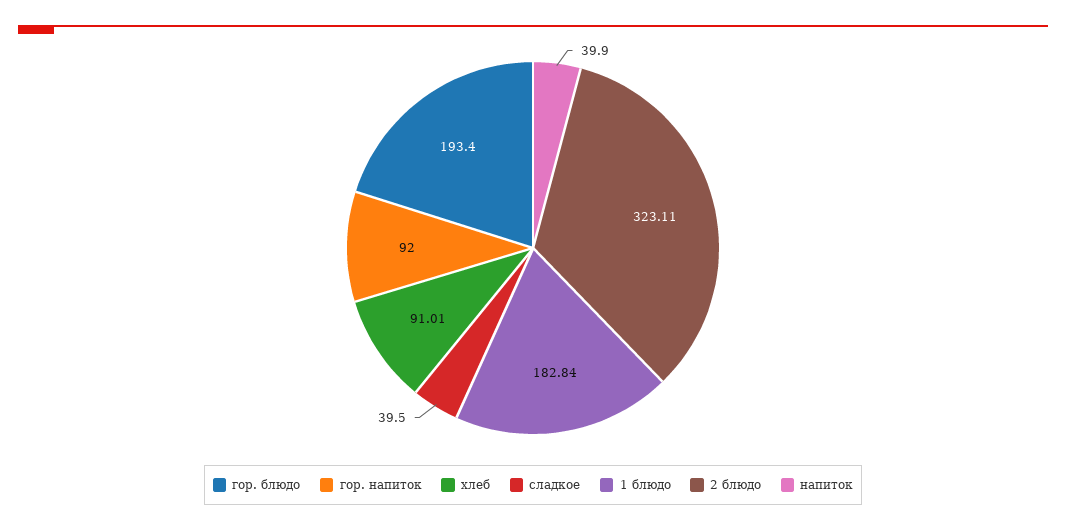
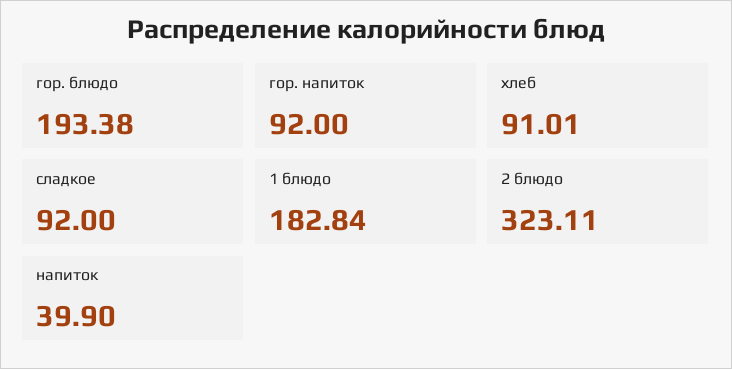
  {
-   "гор. блюдо": 193.4,
+   "гор. блюдо": 193.38,
    "гор. напиток": 92,
    "хлеб": 91.01,
-   "сладкое": 39.5,
+   "сладкое": 92,
    "1 блюдо": 182.84,
    "2 блюдо": 323.11,
    "напиток": 39.9
  }

